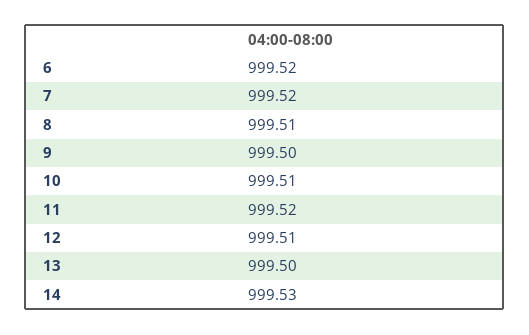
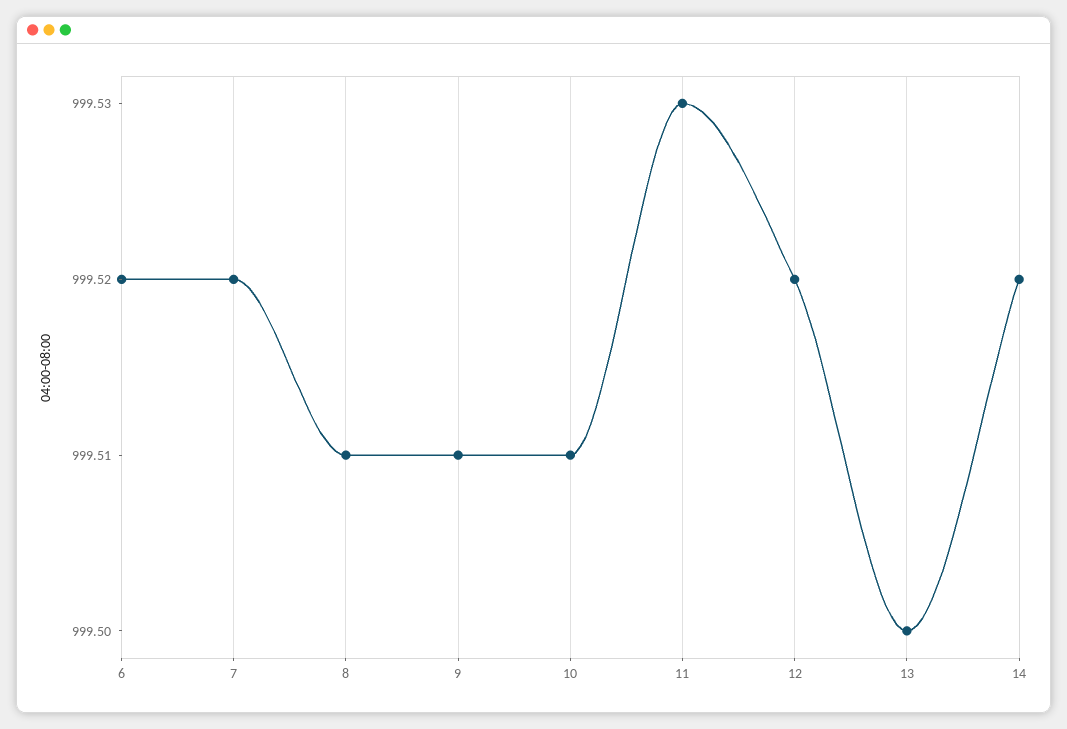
  {
    "6": 999.52,
    "7": 999.52,
    "8": 999.51,
-   "9": 999.5,
+   "9": 999.51,
    "10": 999.51,
-   "11": 999.52,
+   "11": 999.53,
-   "12": 999.51,
+   "12": 999.52,
    "13": 999.5,
-   "14": 999.53
+   "14": 999.52
  }

